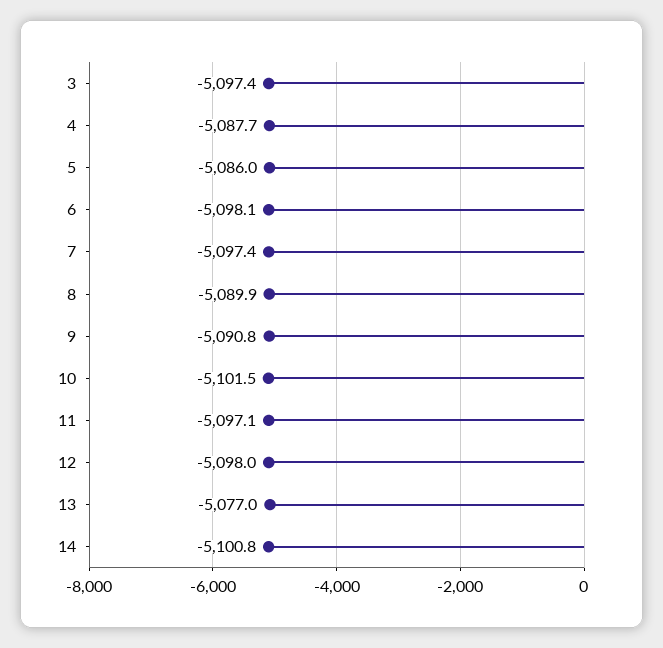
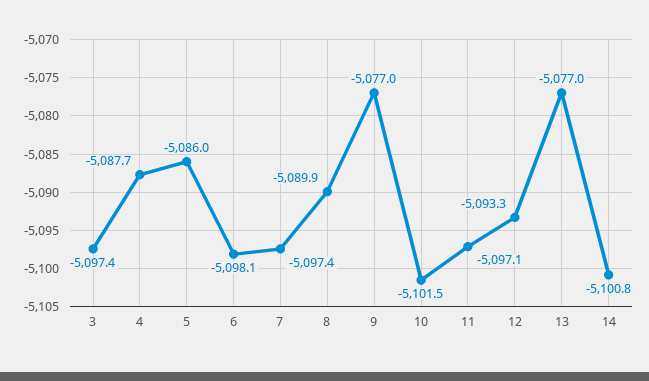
  {
    "3": -5097.4,
    "4": -5087.7,
    "5": -5086,
    "6": -5098.1,
    "7": -5097.4,
    "8": -5089.9,
-   "9": -5090.8,
+   "9": -5077,
    "10": -5101.5,
    "11": -5097.1,
-   "12": -5098,
+   "12": -5093.3,
    "13": -5077,
    "14": -5100.8
  }

